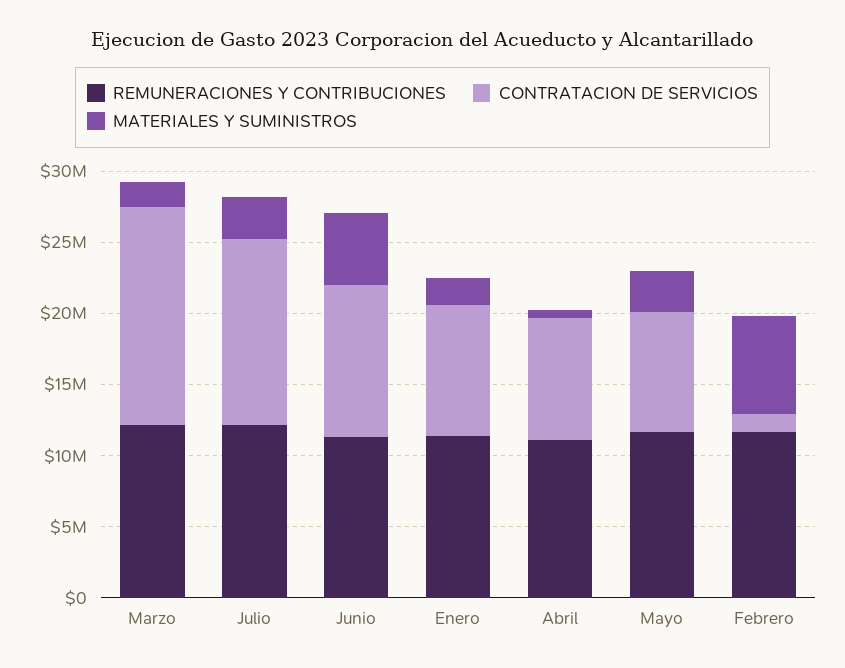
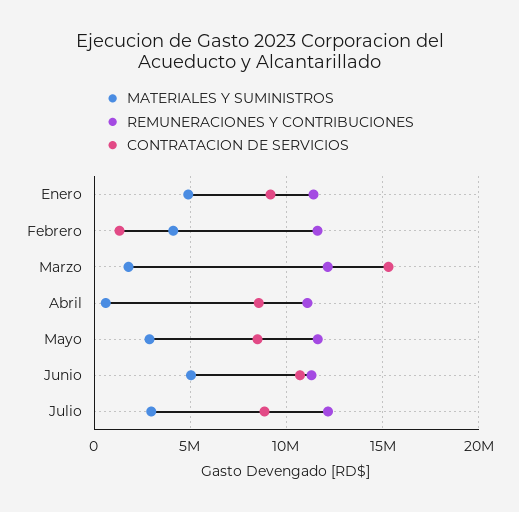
  {
    "REMUNERACIONES Y CONTRIBUCIONES": {
      "Marzo": 12000000,
      "Julio": 12000000,
      "Junio": 11500000,
      "Enero": 11500000,
      "Abril": 11000000,
      "Mayo": 11500000,
      "Febrero": 11500000
    },
    "CONTRATACION DE SERVICIOS": {
      "Marzo": 15500000,
-     "Julio": 13000000,
+     "Julio": 9000000,
      "Junio": 10500000,
      "Enero": 9000000,
      "Abril": 8500000,
      "Mayo": 8500000,
      "Febrero": 1500000
    },
    "MATERIALES Y SUMINISTROS": {
      "Marzo": 2000000,
      "Julio": 3000000,
      "Junio": 5000000,
-     "Enero": 2000000,
+     "Enero": 5000000,
      "Abril": 500000,
      "Mayo": 3000000,
-     "Febrero": 7000000
+     "Febrero": 4000000
    }
  }

